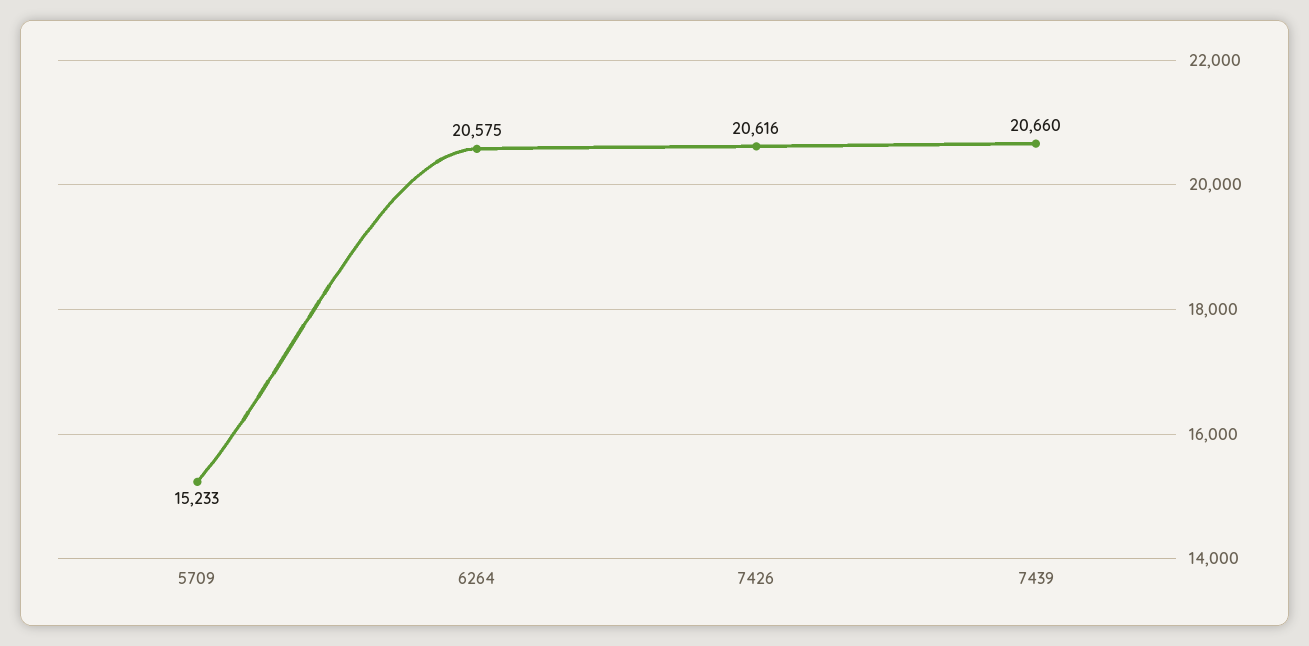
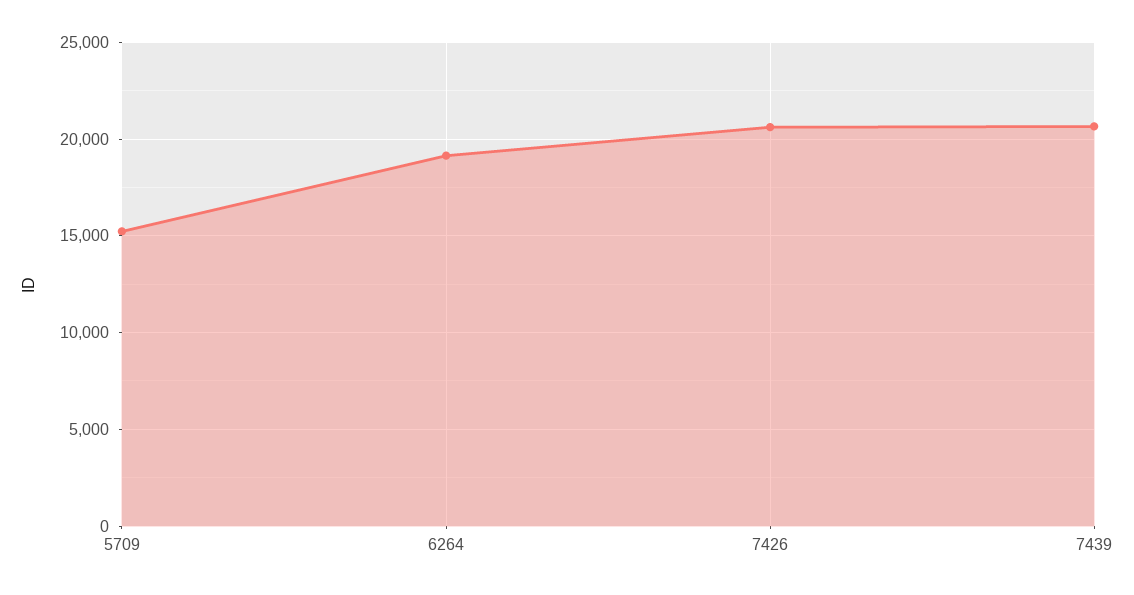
  {
    "5709": 15233,
-   "6264": 20575,
+   "6264": 19000,
    "7426": 20616,
    "7439": 20660
  }

